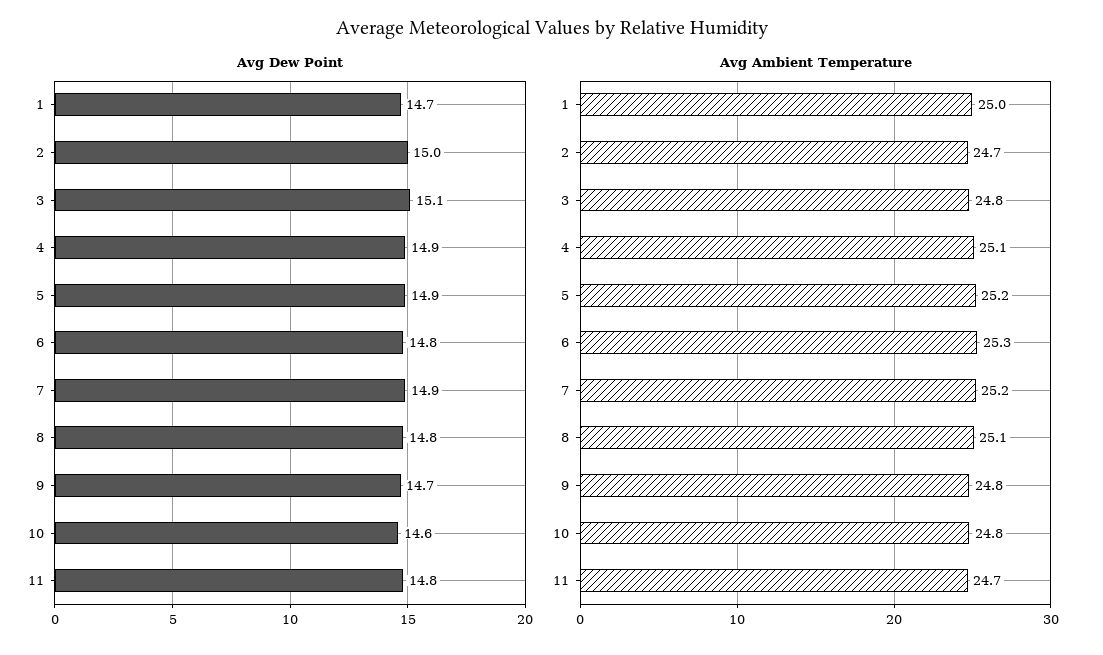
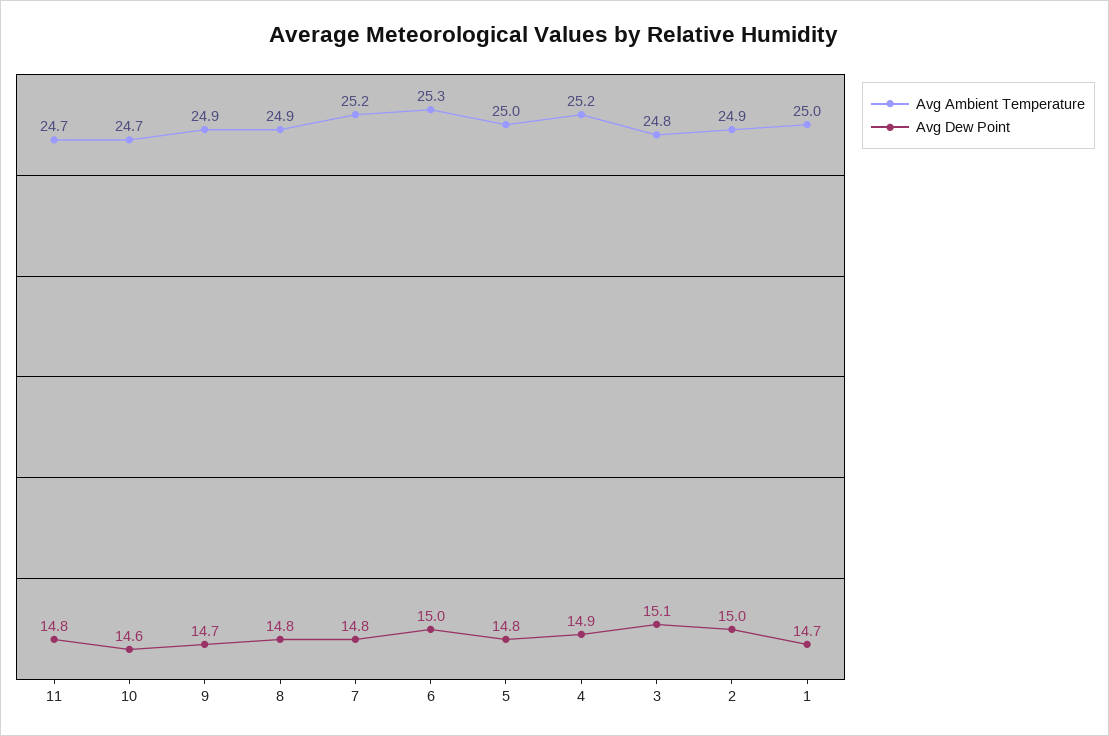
  {
    "Avg Dew Point": {
      "1": 14.7,
      "2": 15,
      "3": 15.1,
      "4": 14.9,
-     "5": 14.9,
+     "5": 14.8,
-     "6": 14.8,
+     "6": 15,
-     "7": 14.9,
+     "7": 14.8,
      "8": 14.8,
      "9": 14.7,
      "10": 14.6,
      "11": 14.8
    },
    "Avg Ambient Temperature": {
      "1": 25,
-     "2": 24.7,
+     "2": 24.9,
      "3": 24.8,
-     "4": 25.1,
+     "4": 25.2,
-     "5": 25.2,
+     "5": 25,
      "6": 25.3,
      "7": 25.2,
-     "8": 25.1,
+     "8": 24.9,
-     "9": 24.8,
+     "9": 24.9,
-     "10": 24.8,
+     "10": 24.7,
      "11": 24.7
    }
  }

